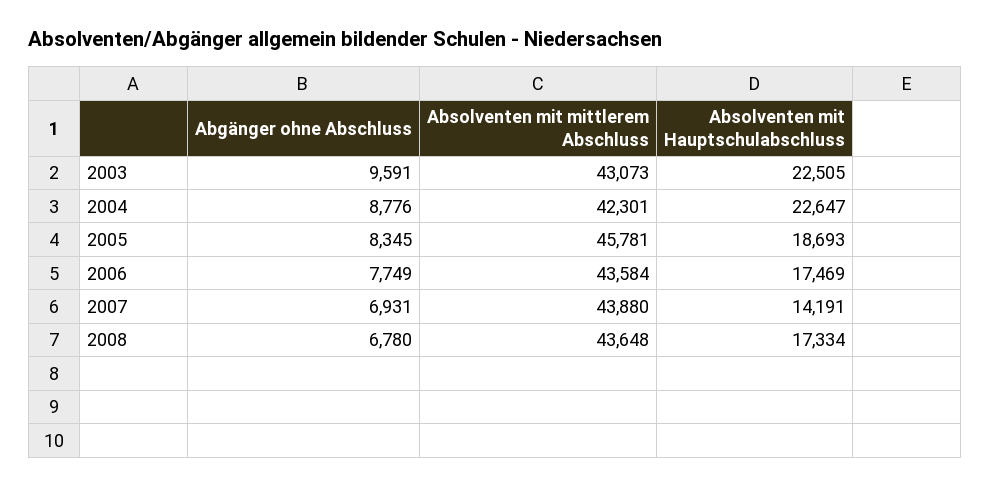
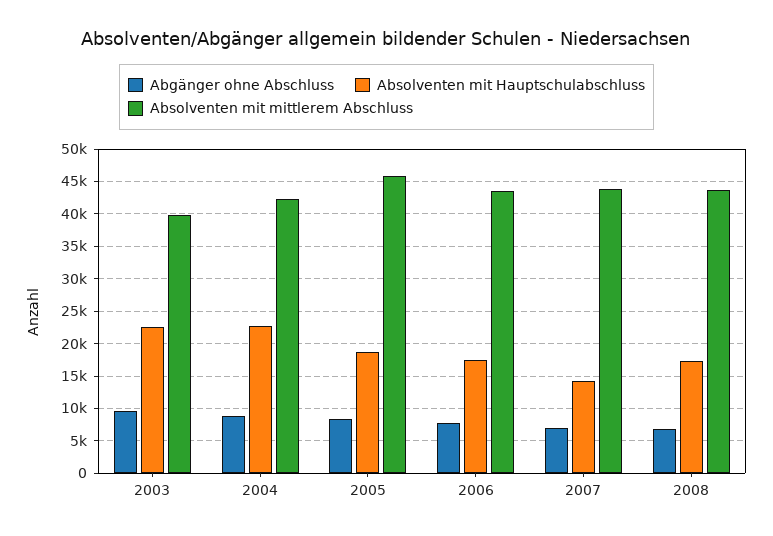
  {
    "Abgänger ohne Abschluss": {
      "2003": 9591,
      "2004": 8776,
      "2005": 8345,
      "2006": 7749,
      "2007": 6931,
      "2008": 6780
    },
    "Absolventen mit mittlerem Abschluss": {
-     "2003": 43073,
+     "2003": 40000,
      "2004": 42301,
      "2005": 45781,
      "2006": 43584,
      "2007": 43880,
      "2008": 43648
    },
    "Absolventen mit Hauptschulabschluss": {
      "2003": 22505,
      "2004": 22647,
      "2005": 18693,
      "2006": 17469,
      "2007": 14191,
      "2008": 17334
    }
  }

